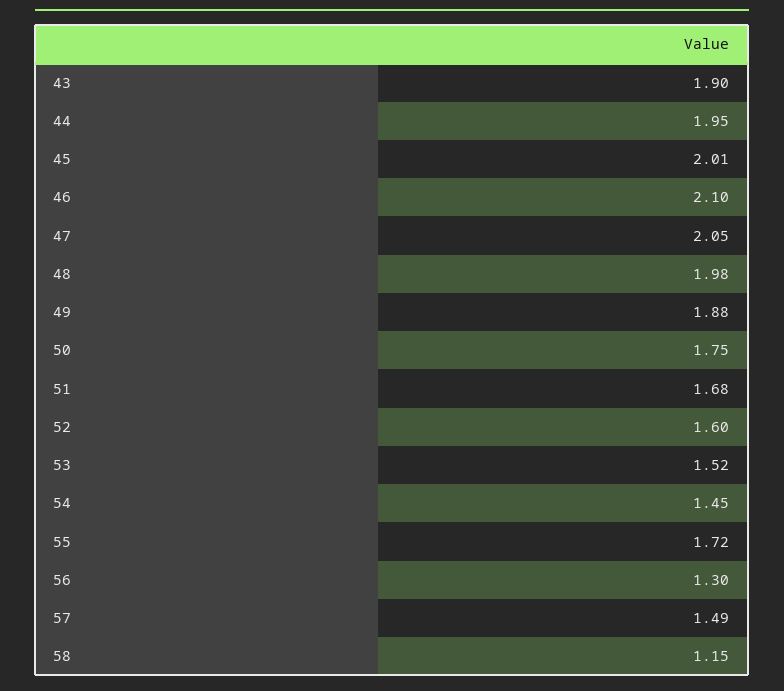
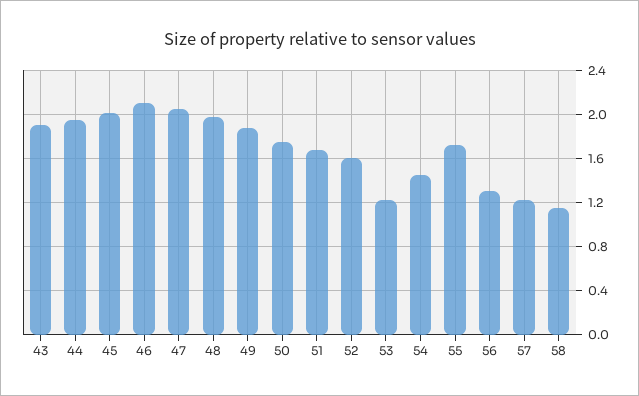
  {
    "43": 1.9,
    "44": 1.95,
    "45": 2.01,
    "46": 2.1,
    "47": 2.05,
    "48": 1.98,
    "49": 1.88,
    "50": 1.75,
    "51": 1.68,
    "52": 1.6,
-   "53": 1.52,
+   "53": 1.2,
    "54": 1.45,
    "55": 1.72,
    "56": 1.3,
-   "57": 1.49,
+   "57": 1.2,
    "58": 1.15
  }

